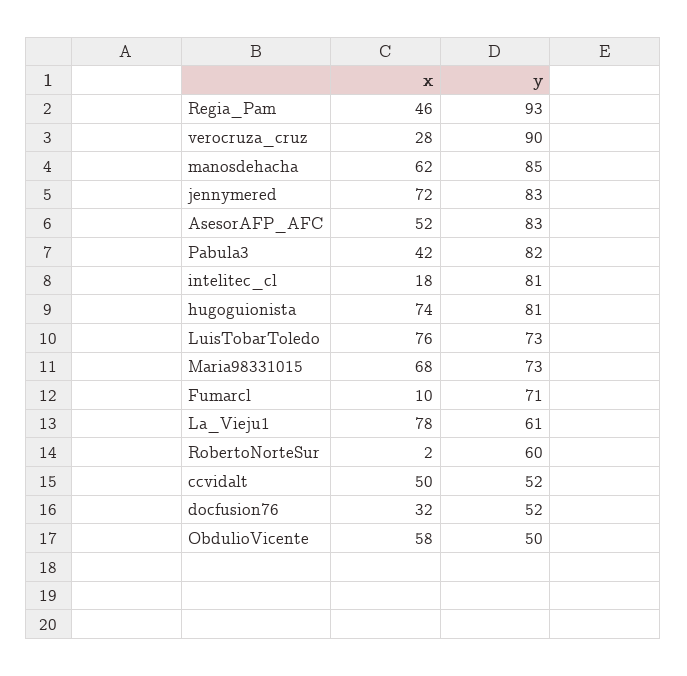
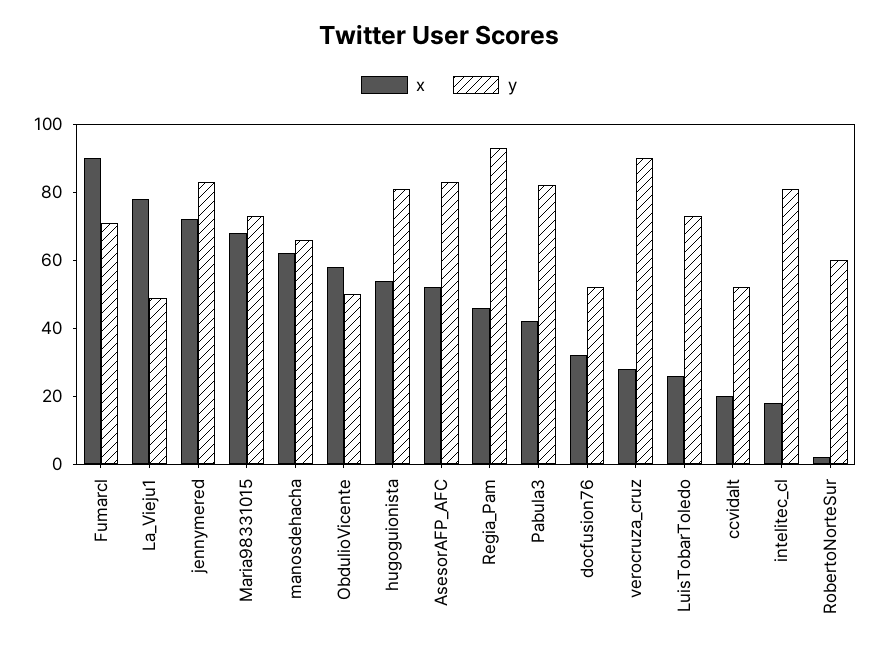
  {
    "x": {
      "Regia_Pam": 46,
      "verocruza_cruz": 28,
      "manosdehacha": 62,
      "jennymered": 72,
      "AsesorAFP_AFC": 52,
      "Pabula3": 42,
      "intelitec_cl": 18,
-     "hugoguionista": 74,
+     "hugoguionista": 55,
-     "LuisTobarToledo": 76,
+     "LuisTobarToledo": 25,
      "Maria98331015": 68,
-     "Fumarcl": 10,
+     "Fumarcl": 90,
      "La_Vieju1": 78,
      "RobertoNorteSur": 2,
-     "ccvidalt": 50,
+     "ccvidalt": 20,
      "docfusion76": 32,
      "ObdulioVicente": 58
    },
    "y": {
      "Regia_Pam": 93,
      "verocruza_cruz": 90,
-     "manosdehacha": 85,
+     "manosdehacha": 65,
      "jennymered": 83,
      "AsesorAFP_AFC": 83,
      "Pabula3": 82,
      "intelitec_cl": 81,
      "hugoguionista": 81,
      "LuisTobarToledo": 73,
      "Maria98331015": 73,
      "Fumarcl": 71,
-     "La_Vieju1": 61,
+     "La_Vieju1": 50,
      "RobertoNorteSur": 60,
      "ccvidalt": 52,
      "docfusion76": 52,
      "ObdulioVicente": 50
    }
  }

